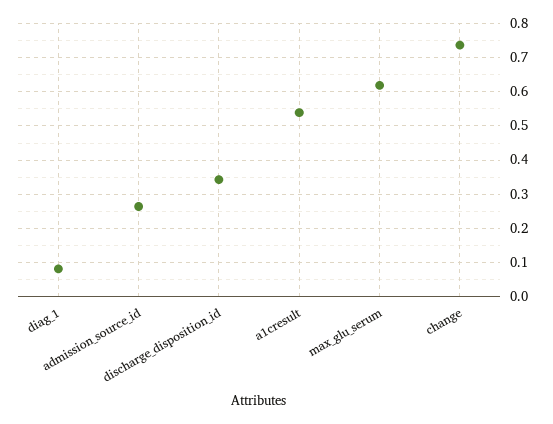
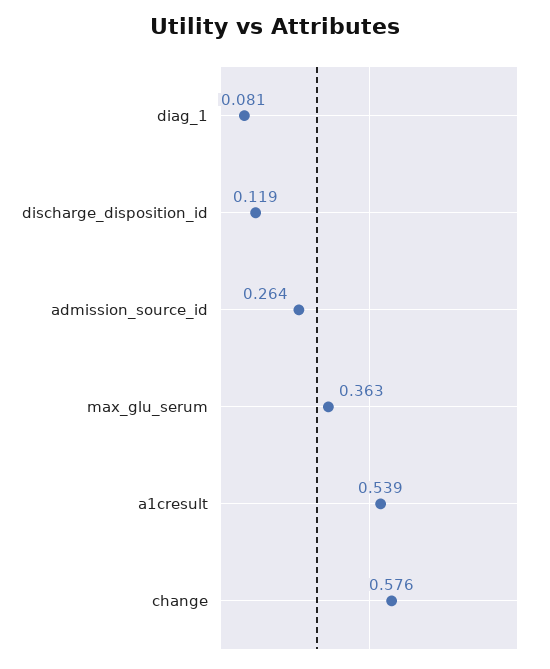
  {
    "diag_1": 0.081,
    "admission_source_id": 0.264,
-   "discharge_disposition_id": 0.34,
+   "discharge_disposition_id": 0.119,
    "a1cresult": 0.539,
-   "max_glu_serum": 0.62,
+   "max_glu_serum": 0.363,
-   "change": 0.74
+   "change": 0.576
  }

